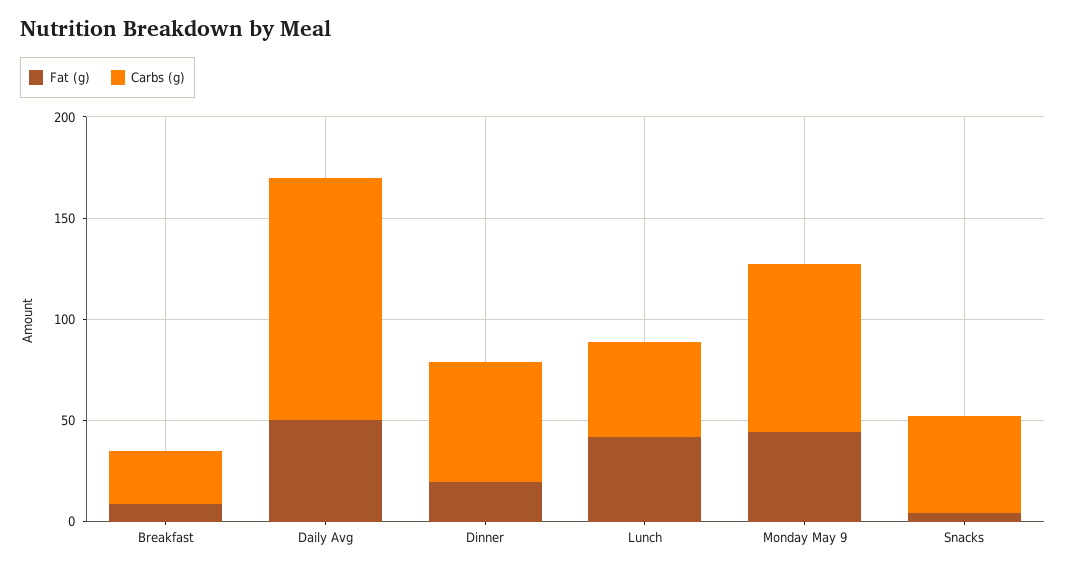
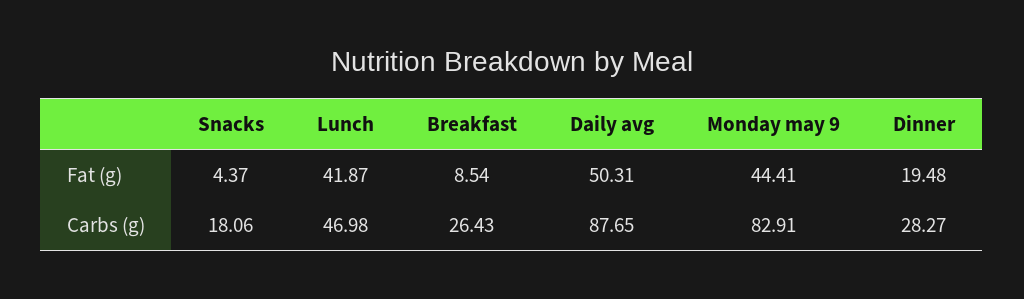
  {
    "Fat (g)": {
      "Breakfast": 8.54,
      "Daily Avg": 50.31,
      "Dinner": 19.48,
      "Lunch": 41.87,
      "Monday May 9": 44.41,
      "Snacks": 4.37
    },
    "Carbs (g)": {
      "Breakfast": 26.43,
-     "Daily Avg": 120,
+     "Daily Avg": 87.65,
-     "Dinner": 60,
+     "Dinner": 28.27,
      "Lunch": 46.98,
      "Monday May 9": 82.91,
-     "Snacks": 50
+     "Snacks": 18.06
    }
  }

